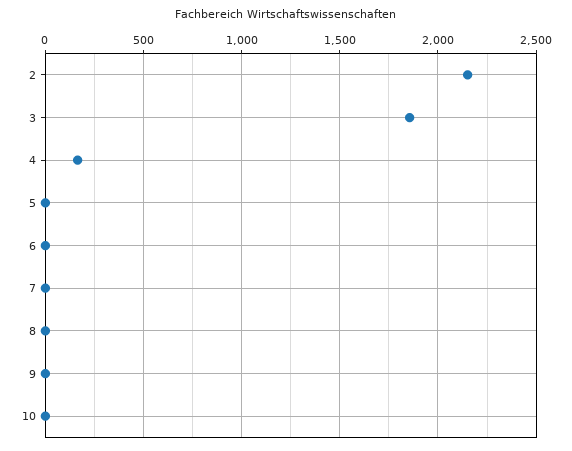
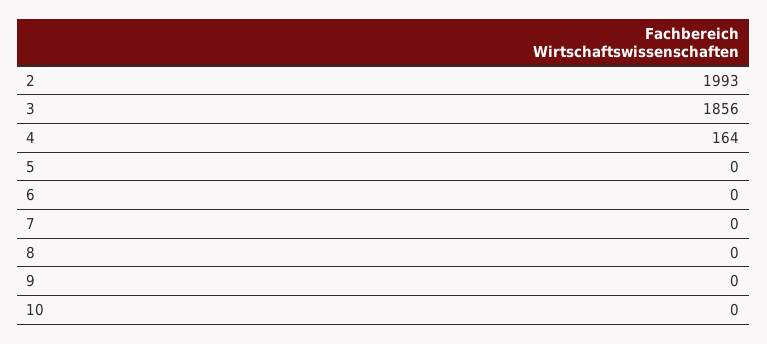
  {
-   "2": 2150,
+   "2": 1993,
    "3": 1856,
    "4": 164,
    "5": 0,
    "6": 0,
    "7": 0,
    "8": 0,
    "9": 0,
    "10": 0
  }

